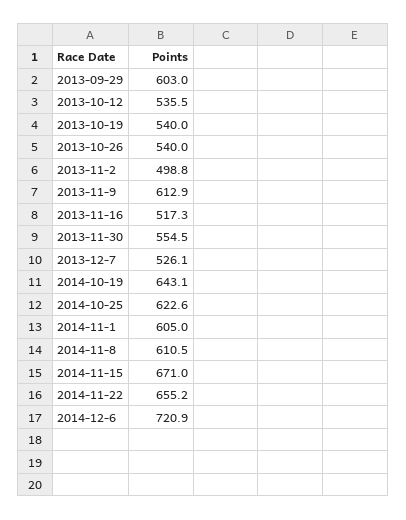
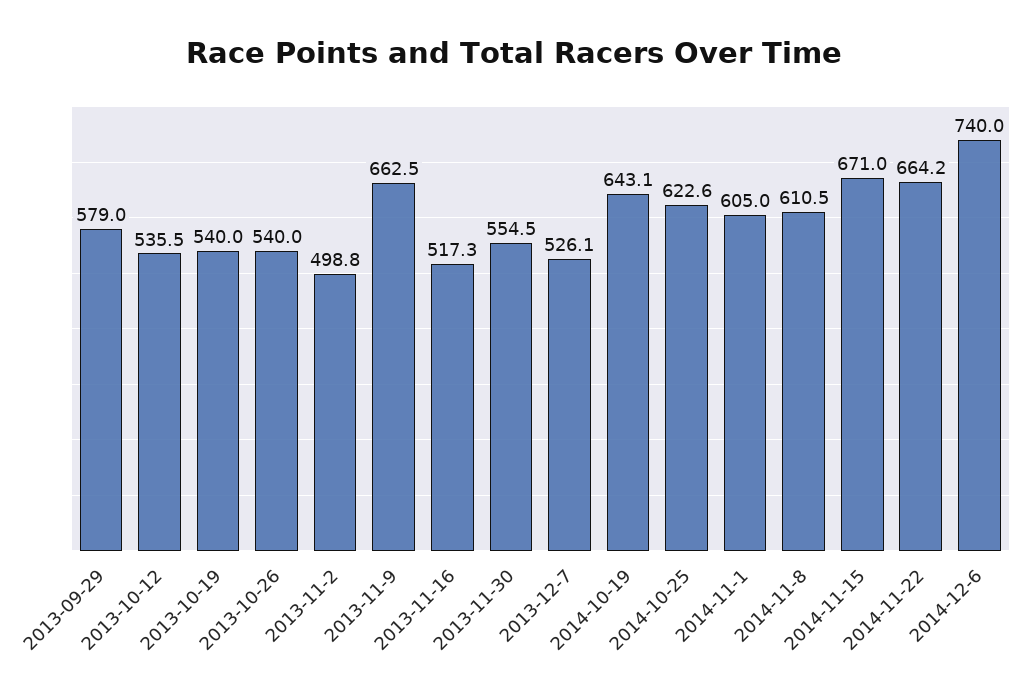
  {
-   "2013-09-29": 603,
+   "2013-09-29": 579,
    "2013-10-12": 535.5,
    "2013-10-19": 540,
    "2013-10-26": 540,
    "2013-11-2": 498.8,
-   "2013-11-9": 612.9,
+   "2013-11-9": 662.5,
    "2013-11-16": 517.3,
    "2013-11-30": 554.5,
    "2013-12-7": 526.1,
    "2014-10-19": 643.1,
    "2014-10-25": 622.6,
    "2014-11-1": 605,
    "2014-11-8": 610.5,
    "2014-11-15": 671,
-   "2014-11-22": 655.2,
+   "2014-11-22": 664.2,
-   "2014-12-6": 720.9
+   "2014-12-6": 740
  }

